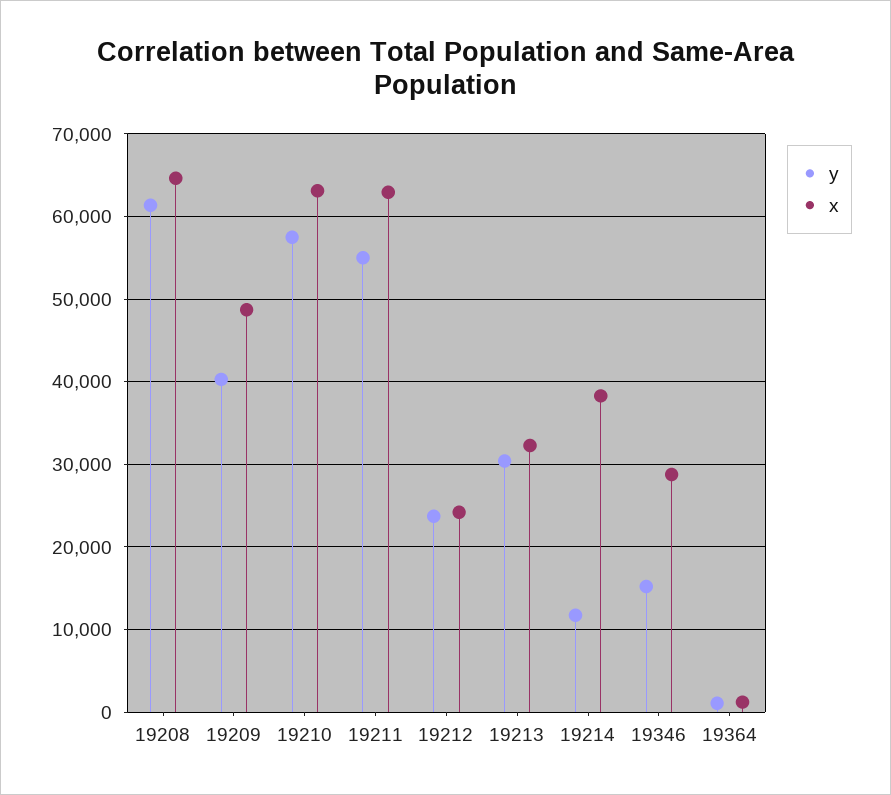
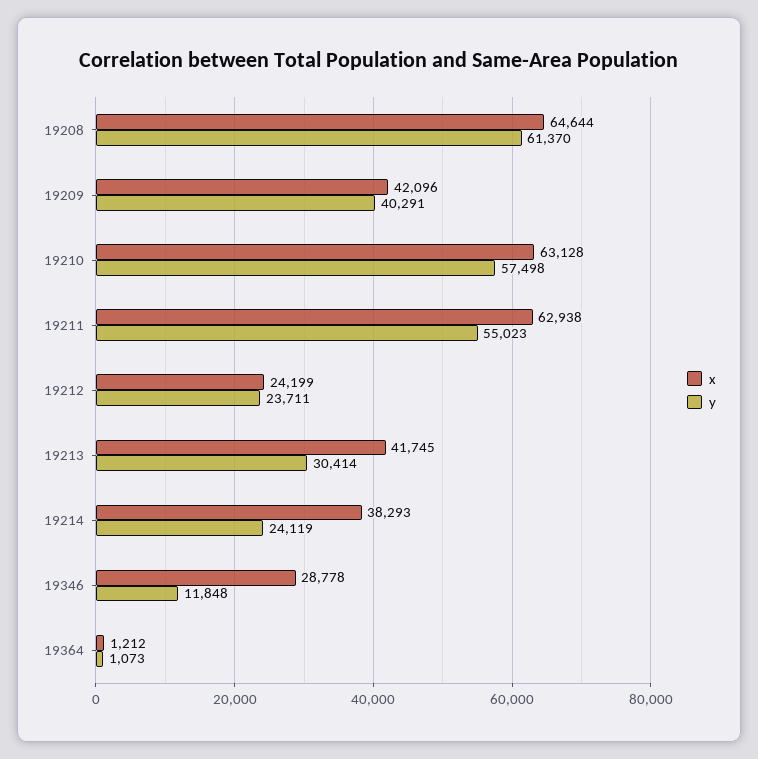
  {
    "y": {
      "19208": 61370,
      "19209": 40291,
      "19210": 57498,
      "19211": 55023,
      "19212": 23711,
      "19213": 30414,
-     "19214": 12000,
+     "19214": 24119,
-     "19346": 15000,
+     "19346": 11848,
      "19364": 1073
    },
    "x": {
      "19208": 64644,
-     "19209": 49000,
+     "19209": 42096,
      "19210": 63128,
      "19211": 62938,
      "19212": 24199,
-     "19213": 32000,
+     "19213": 41745,
      "19214": 38293,
      "19346": 28778,
      "19364": 1212
    }
  }

